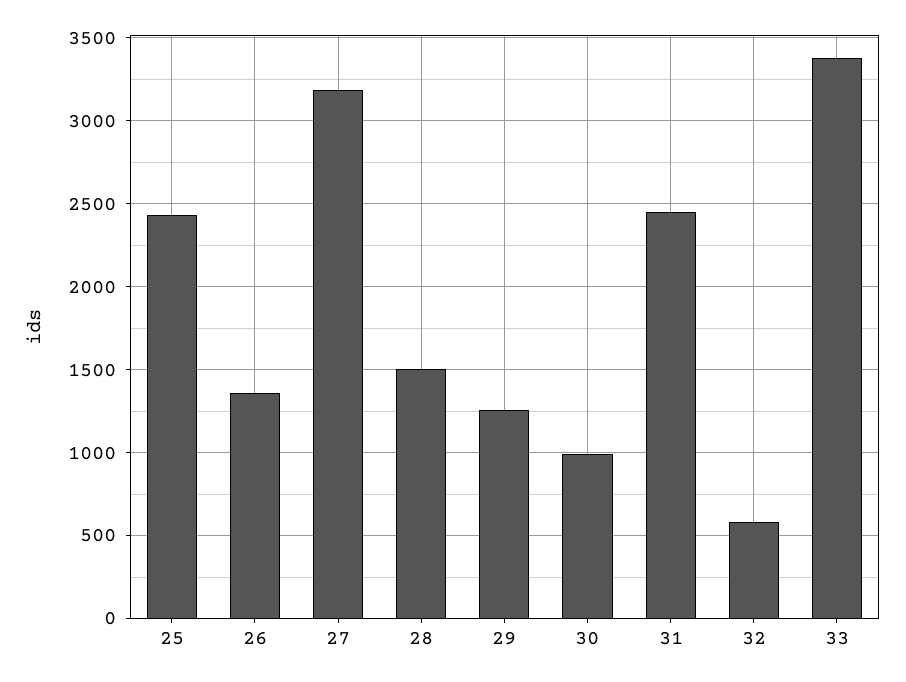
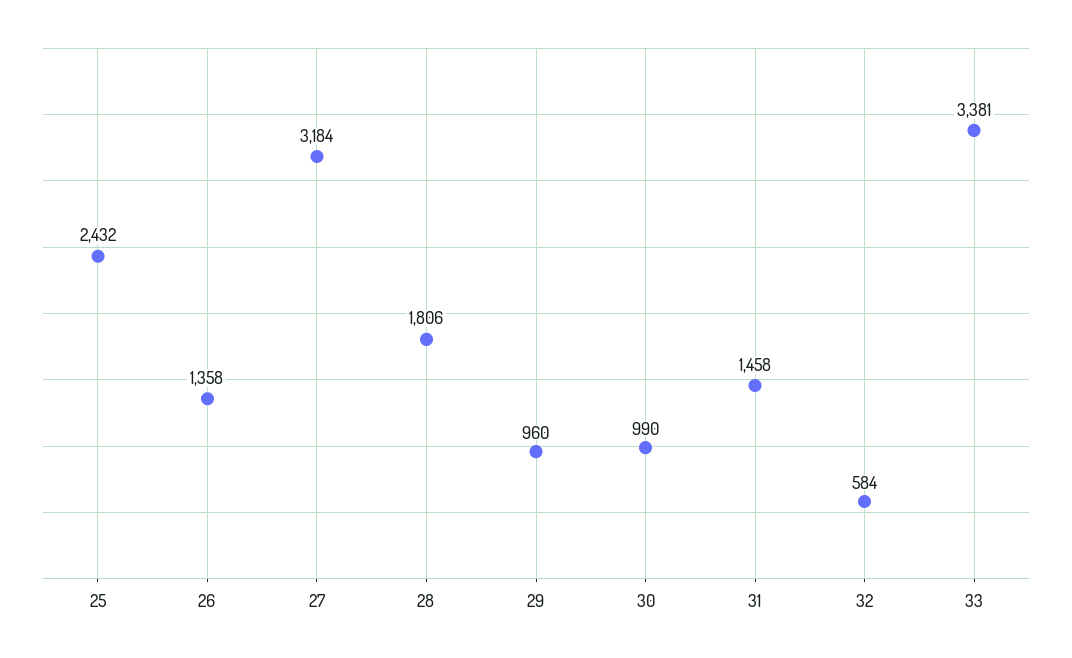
  {
    "25": 2432,
    "26": 1358,
    "27": 3184,
-   "28": 1500,
+   "28": 1806,
-   "29": 1250,
+   "29": 960,
    "30": 990,
-   "31": 2450,
+   "31": 1458,
    "32": 584,
    "33": 3381
  }

